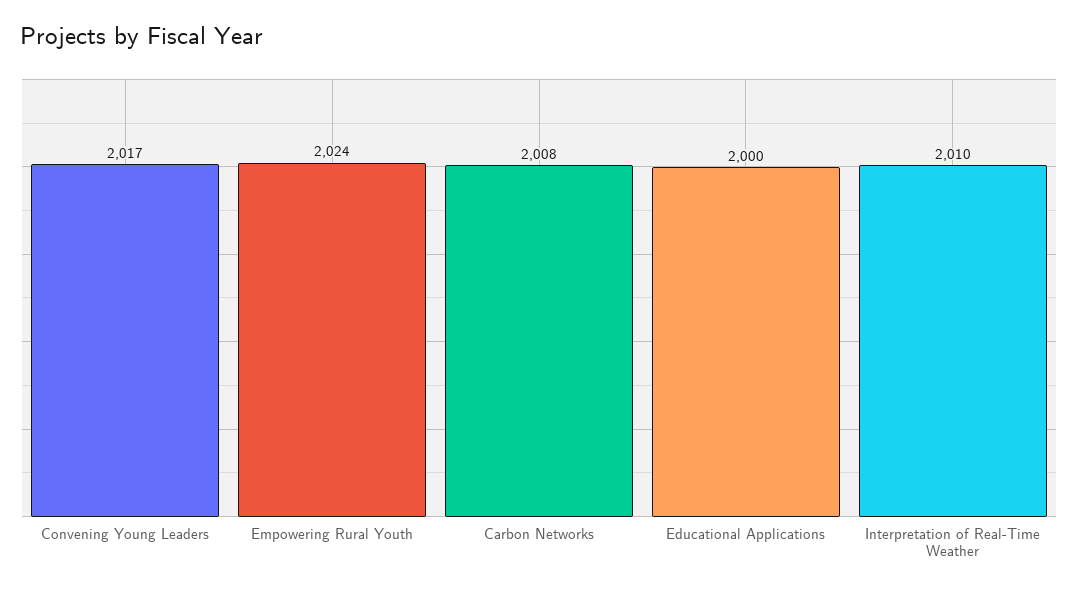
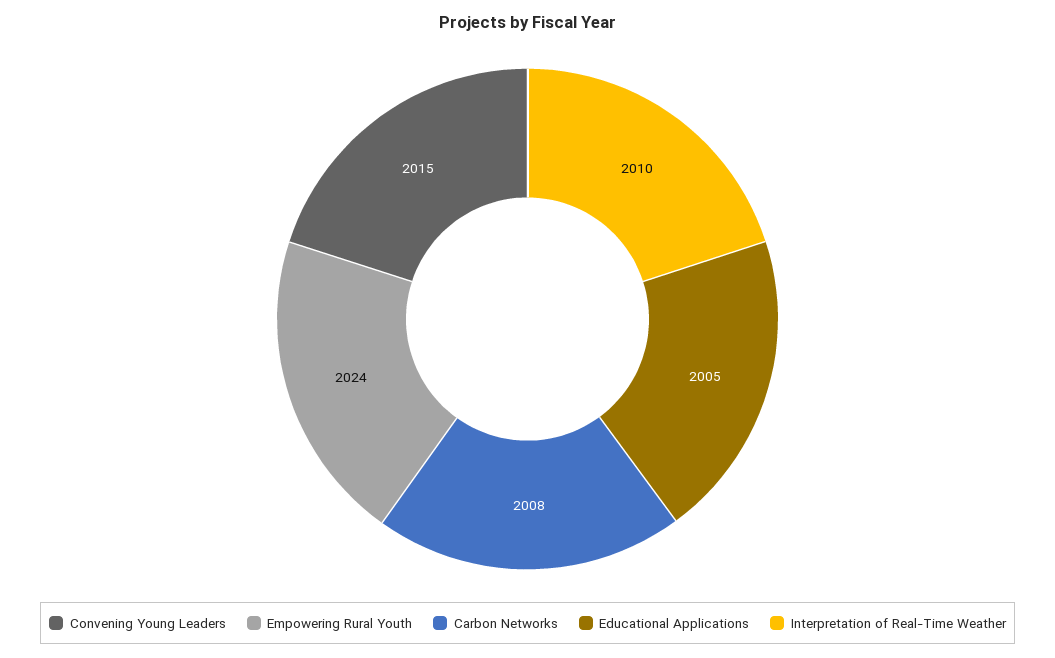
  {
-   "Convening Young Leaders": 2017,
+   "Convening Young Leaders": 2015,
    "Empowering Rural Youth": 2024,
    "Carbon Networks": 2008,
-   "Educational Applications": 2000,
+   "Educational Applications": 2005,
    "Interpretation of Real-Time Weather": 2010
  }

